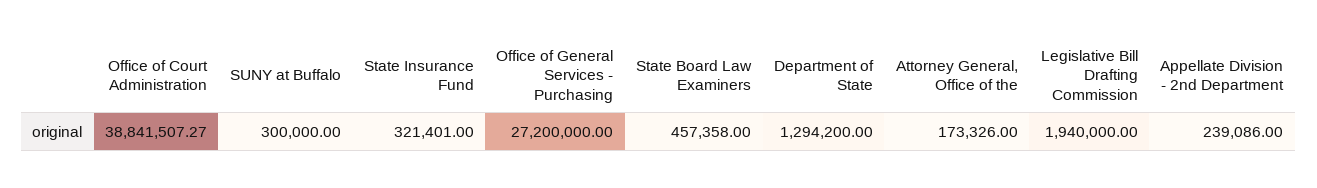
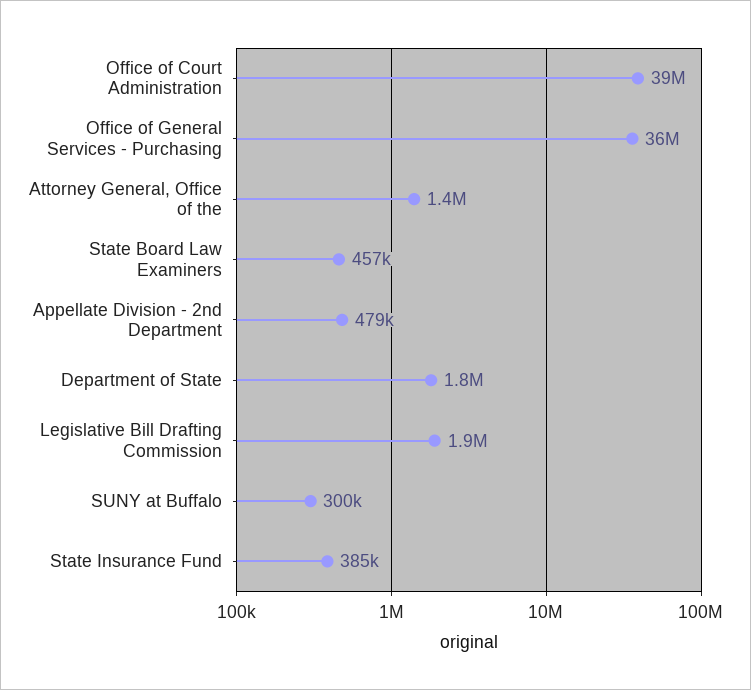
  {
    "Office of Court Administration": 38841507.27,
    "SUNY at Buffalo": 300000,
-   "State Insurance Fund": 321401,
+   "State Insurance Fund": 385000,
-   "Office of General Services - Purchasing": 27200000,
+   "Office of General Services - Purchasing": 36000000,
    "State Board Law Examiners": 457358,
-   "Department of State": 1294200,
+   "Department of State": 1800000,
-   "Attorney General, Office of the": 173326,
+   "Attorney General, Office of the": 1400000,
    "Legislative Bill Drafting Commission": 1940000,
-   "Appellate Division - 2nd Department": 239086
+   "Appellate Division - 2nd Department": 479000
  }

